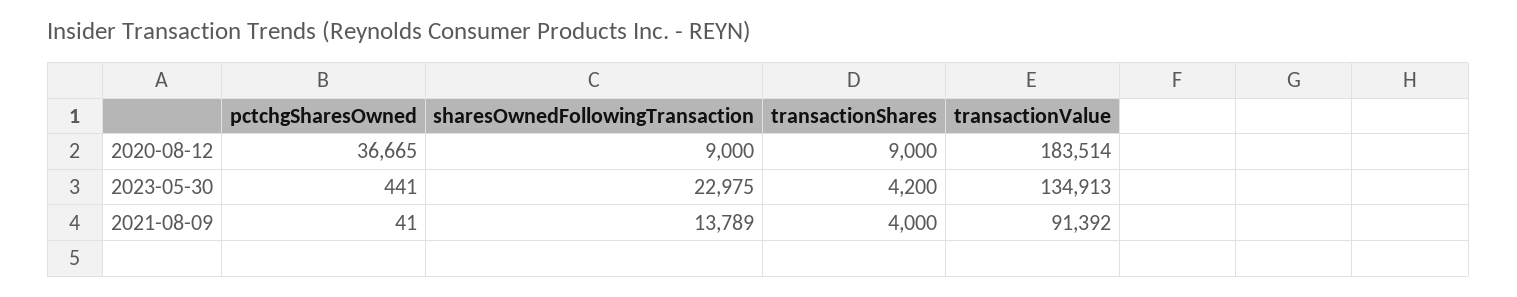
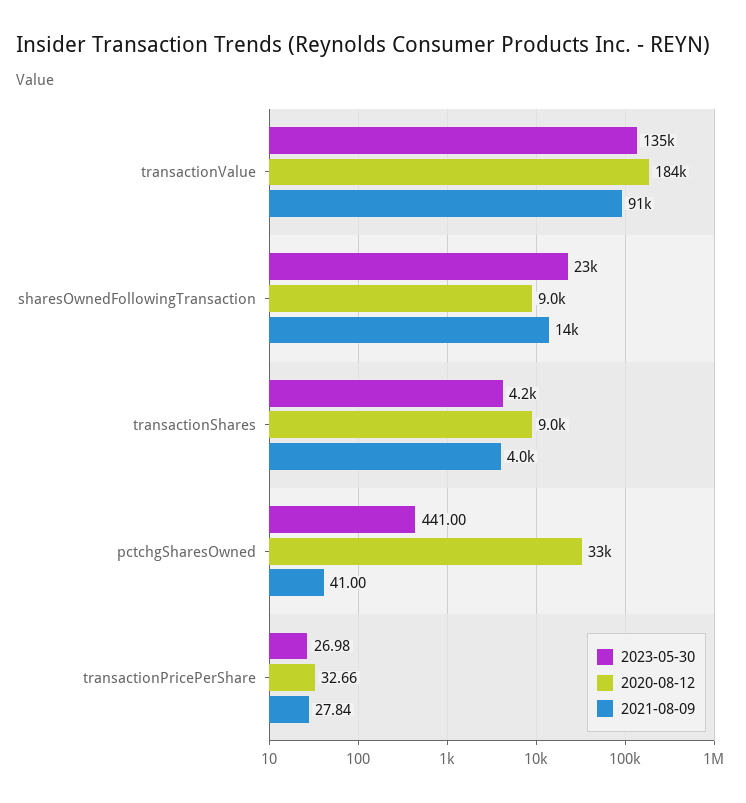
  {
    "2020-08-12": {
-     "pctchgSharesOwned": 36665,
+     "pctchgSharesOwned": 33000,
      "sharesOwnedFollowingTransaction": 9000,
      "transactionShares": 9000,
-     "transactionValue": 183514
+     "transactionValue": 183514,
+     "transactionPricePerShare": 32.66
    },
    "2023-05-30": {
      "pctchgSharesOwned": 441,
      "sharesOwnedFollowingTransaction": 22975,
      "transactionShares": 4200,
-     "transactionValue": 134913
+     "transactionValue": 134913,
+     "transactionPricePerShare": 26.98
    },
    "2021-08-09": {
      "pctchgSharesOwned": 41,
      "sharesOwnedFollowingTransaction": 13789,
      "transactionShares": 4000,
-     "transactionValue": 91392
+     "transactionValue": 91392,
+     "transactionPricePerShare": 27.84
    }
  }

